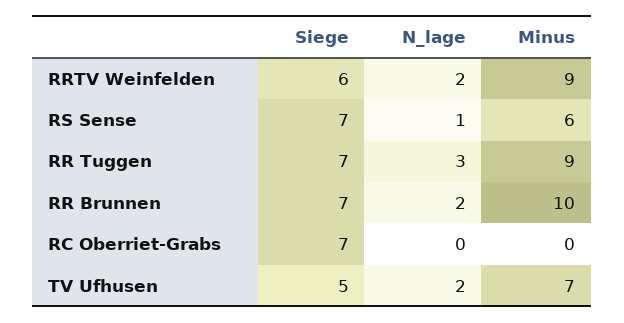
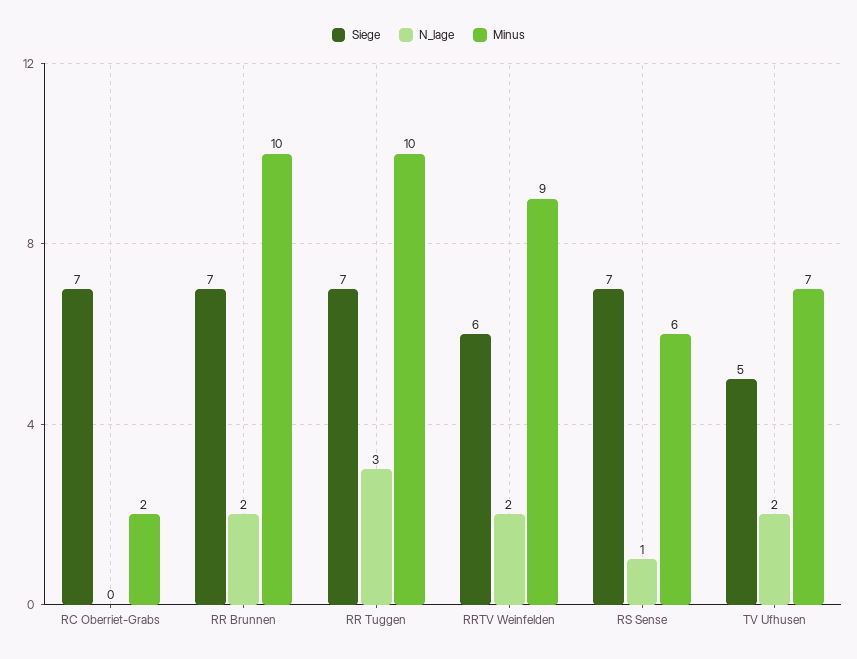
  {
    "Siege": {
      "RRTV Weinfelden": 6,
      "RS Sense": 7,
      "RR Tuggen": 7,
      "RR Brunnen": 7,
      "RC Oberriet-Grabs": 7,
      "TV Ufhusen": 5
    },
    "N_lage": {
      "RRTV Weinfelden": 2,
      "RS Sense": 1,
      "RR Tuggen": 3,
      "RR Brunnen": 2,
      "RC Oberriet-Grabs": 0,
      "TV Ufhusen": 2
    },
    "Minus": {
      "RRTV Weinfelden": 9,
      "RS Sense": 6,
-     "RR Tuggen": 9,
+     "RR Tuggen": 10,
      "RR Brunnen": 10,
-     "RC Oberriet-Grabs": 0,
+     "RC Oberriet-Grabs": 2,
      "TV Ufhusen": 7
    }
  }

